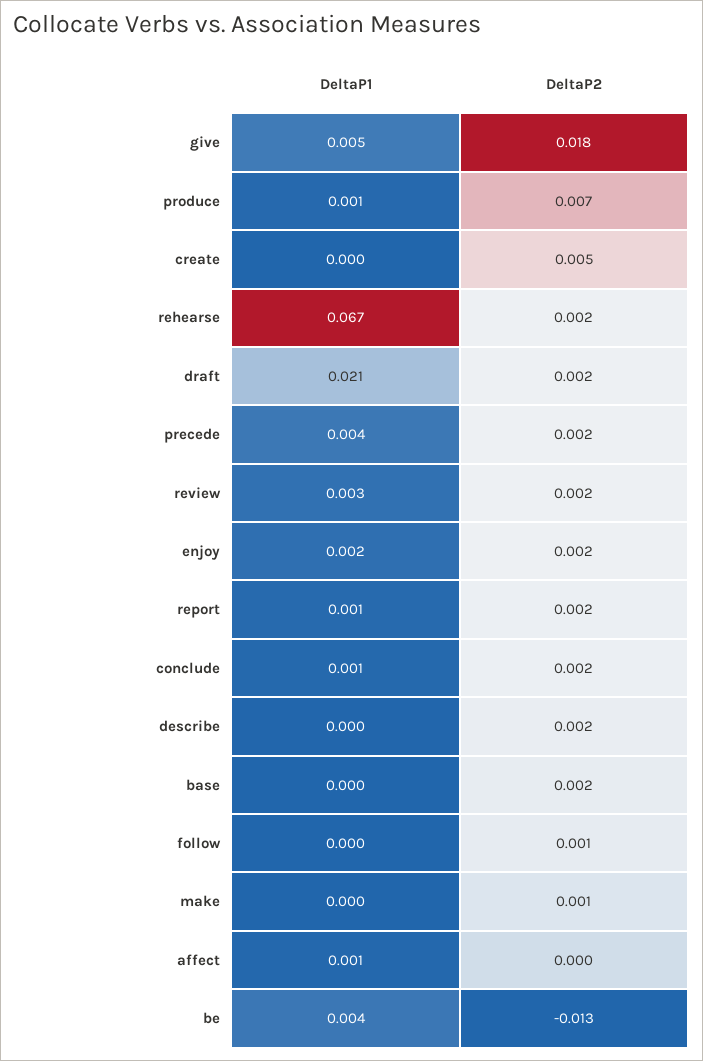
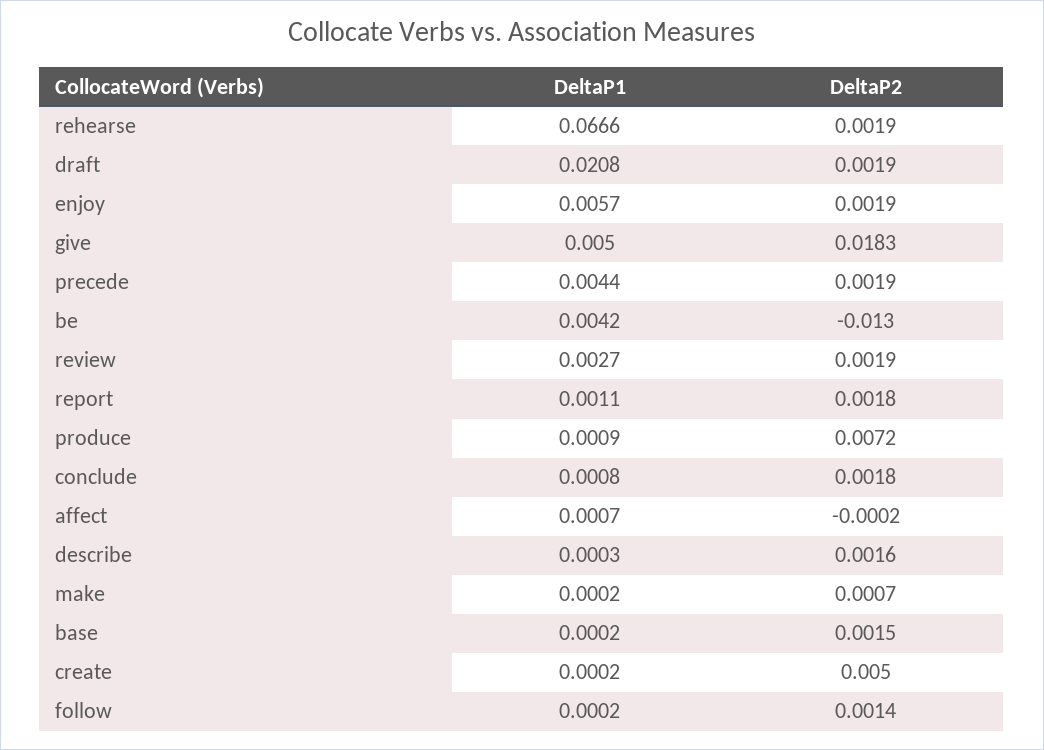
  {
    "DeltaP1": {
      "give": 0.005,
      "produce": 0.0009,
      "create": 0.0002,
      "rehearse": 0.0666,
      "draft": 0.0208,
      "precede": 0.0044,
      "review": 0.0027,
-     "enjoy": 0.002,
+     "enjoy": 0.0057,
      "report": 0.0011,
      "conclude": 0.0008,
      "describe": 0.0003,
      "base": 0.0002,
      "follow": 0.0002,
      "make": 0.0002,
      "affect": 0.0007,
      "be": 0.0042
    },
    "DeltaP2": {
      "give": 0.0183,
      "produce": 0.0072,
      "create": 0.005,
      "rehearse": 0.0019,
      "draft": 0.0019,
      "precede": 0.0019,
      "review": 0.0019,
      "enjoy": 0.0019,
      "report": 0.0018,
      "conclude": 0.0018,
      "describe": 0.0016,
      "base": 0.0015,
      "follow": 0.0014,
      "make": 0.0007,
      "affect": -0.0002,
      "be": -0.013
    }
  }

